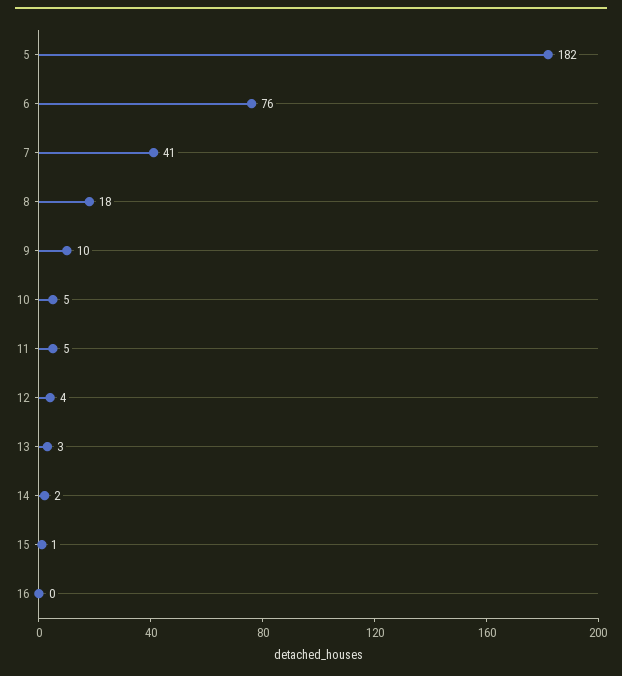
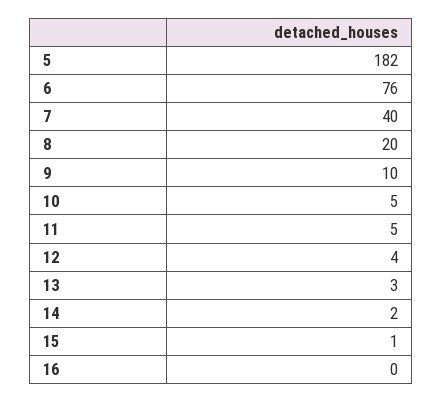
  {
    "5": 182,
    "6": 76,
-   "7": 41,
+   "7": 40,
-   "8": 18,
+   "8": 20,
    "9": 10,
    "10": 5,
    "11": 5,
    "12": 4,
    "13": 3,
    "14": 2,
    "15": 1,
    "16": 0
  }

